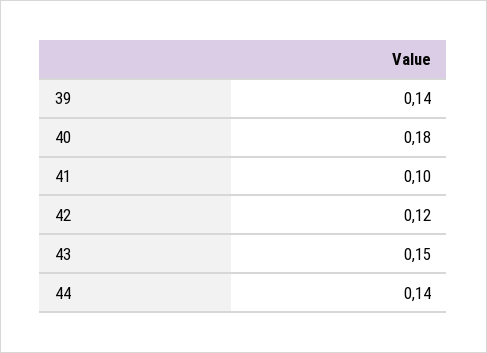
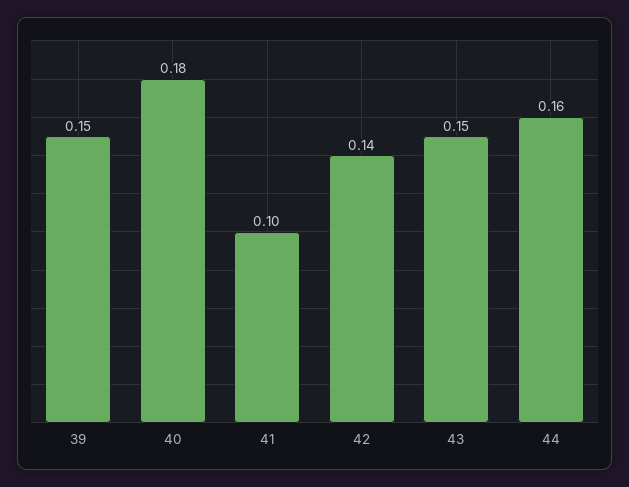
  {
-   "39": 0.14,
+   "39": 0.15,
    "40": 0.18,
    "41": 0.1,
-   "42": 0.12,
+   "42": 0.14,
    "43": 0.15,
-   "44": 0.14
+   "44": 0.16
  }

